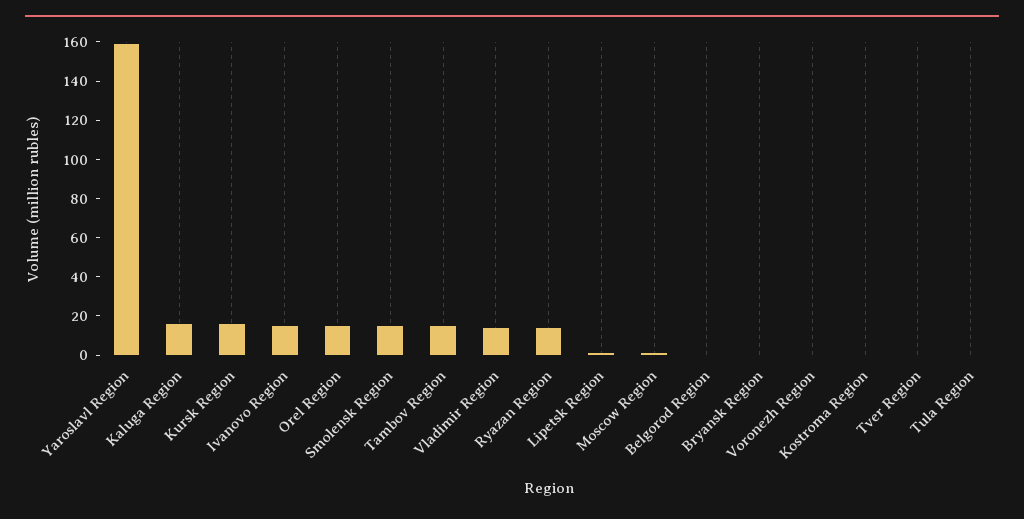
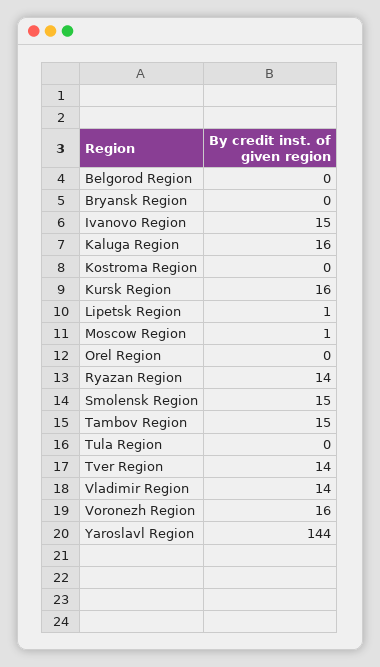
  {
-   "Yaroslavl Region": 160,
+   "Yaroslavl Region": 144,
    "Kaluga Region": 16,
    "Kursk Region": 16,
    "Ivanovo Region": 15,
-   "Orel Region": 15,
+   "Orel Region": 0,
    "Smolensk Region": 15,
    "Tambov Region": 15,
    "Vladimir Region": 14,
    "Ryazan Region": 14,
    "Lipetsk Region": 1,
    "Moscow Region": 1,
    "Belgorod Region": 0,
    "Bryansk Region": 0,
-   "Voronezh Region": 0,
+   "Voronezh Region": 16,
    "Kostroma Region": 0,
-   "Tver Region": 0,
+   "Tver Region": 14,
    "Tula Region": 0
  }

